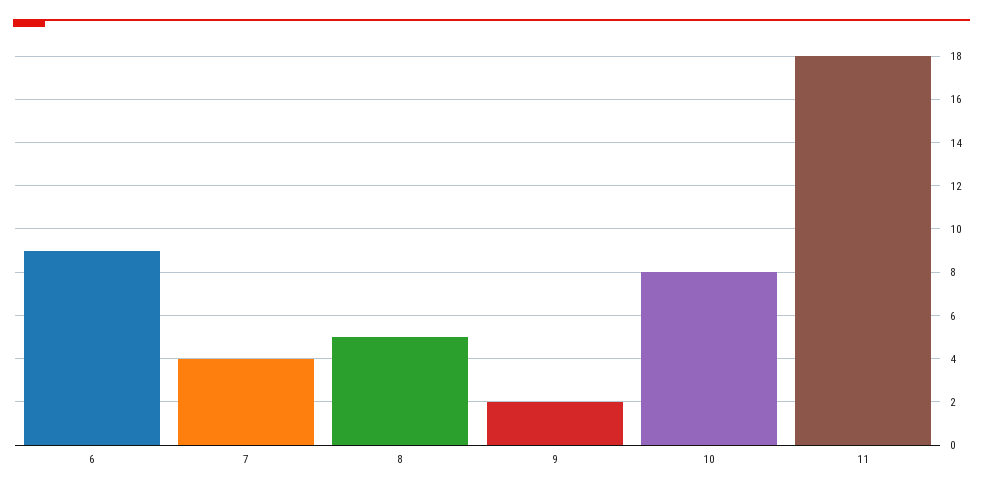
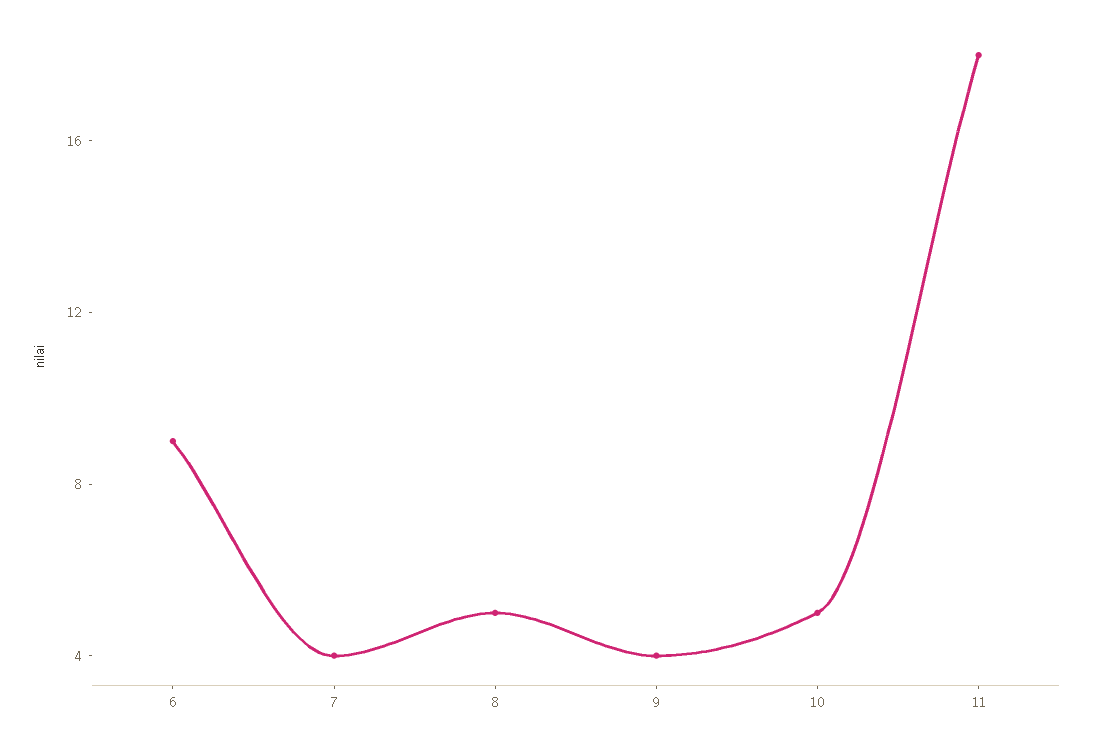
  {
    "6": 9,
    "7": 4,
    "8": 5,
-   "9": 2,
+   "9": 4,
-   "10": 8,
+   "10": 5,
    "11": 18
  }

